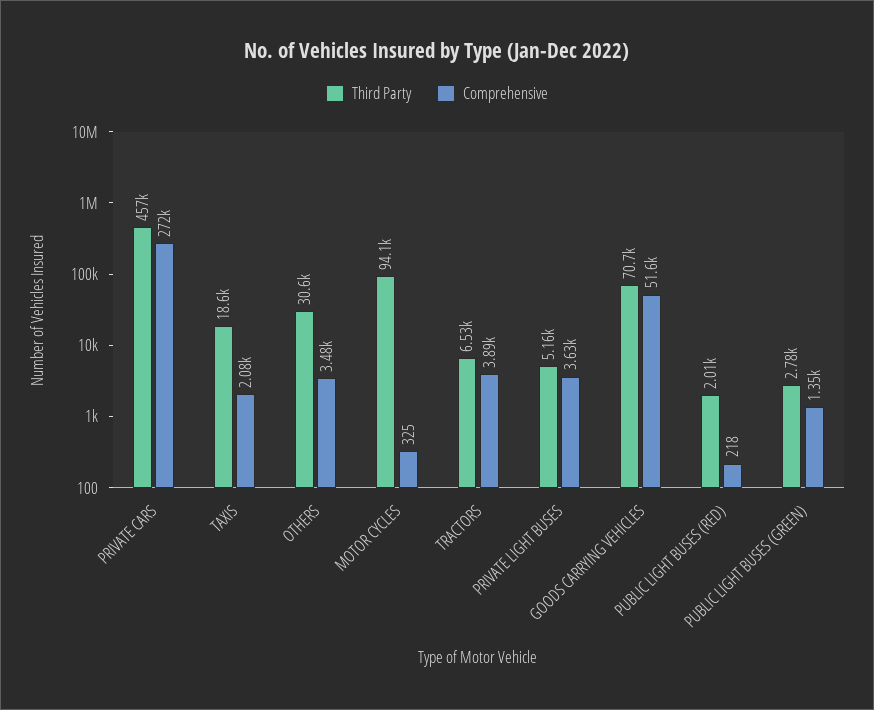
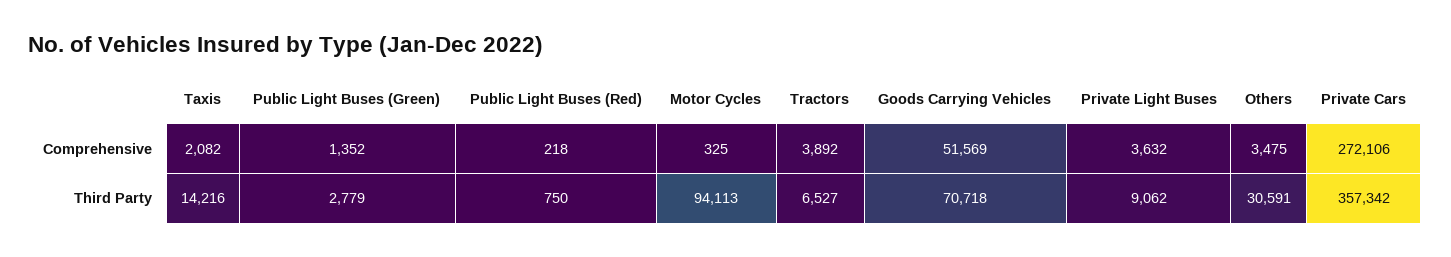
  {
    "Third Party": {
-     "PRIVATE CARS": 457000,
+     "PRIVATE CARS": 357342,
-     "TAXIS": 18600,
+     "TAXIS": 14216,
      "OTHERS": 30591,
      "MOTOR CYCLES": 94113,
      "TRACTORS": 6527,
-     "PRIVATE LIGHT BUSES": 5160,
+     "PRIVATE LIGHT BUSES": 9062,
      "GOODS CARRYING VEHICLES": 70718,
-     "PUBLIC LIGHT BUSES (RED)": 2010,
+     "PUBLIC LIGHT BUSES (RED)": 750,
      "PUBLIC LIGHT BUSES (GREEN)": 2779
    },
    "Comprehensive": {
      "PRIVATE CARS": 272106,
      "TAXIS": 2082,
      "OTHERS": 3475,
      "MOTOR CYCLES": 325,
      "TRACTORS": 3892,
      "PRIVATE LIGHT BUSES": 3632,
      "GOODS CARRYING VEHICLES": 51569,
      "PUBLIC LIGHT BUSES (RED)": 218,
      "PUBLIC LIGHT BUSES (GREEN)": 1352
    }
  }

